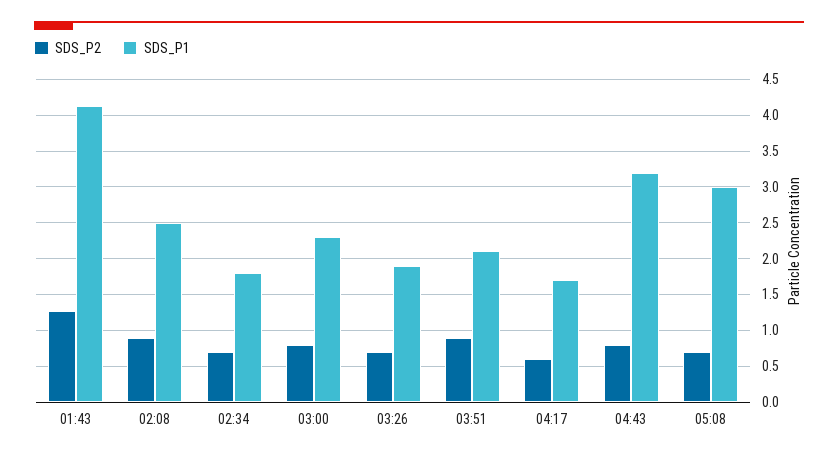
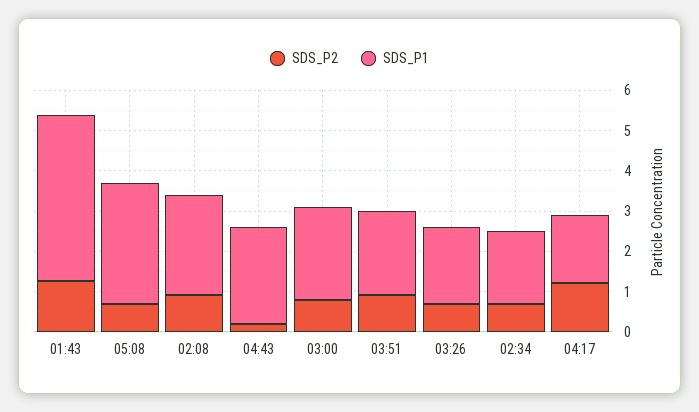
  {
    "SDS_P2": {
      "01:43": 1.3,
      "02:08": 0.9,
      "02:34": 0.7,
      "03:00": 0.8,
      "03:26": 0.7,
      "03:51": 0.9,
-     "04:17": 0.6,
+     "04:17": 1.2,
-     "04:43": 0.8,
+     "04:43": 0.2,
      "05:08": 0.7
    },
    "SDS_P1": {
      "01:43": 4.1,
      "02:08": 2.5,
      "02:34": 1.8,
      "03:00": 2.3,
      "03:26": 1.9,
      "03:51": 2.1,
      "04:17": 1.7,
-     "04:43": 3.2,
+     "04:43": 2.4,
      "05:08": 3
    }
  }

